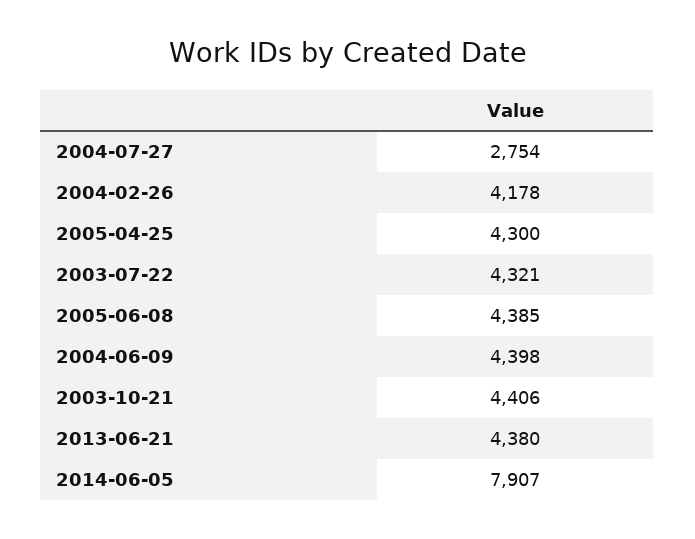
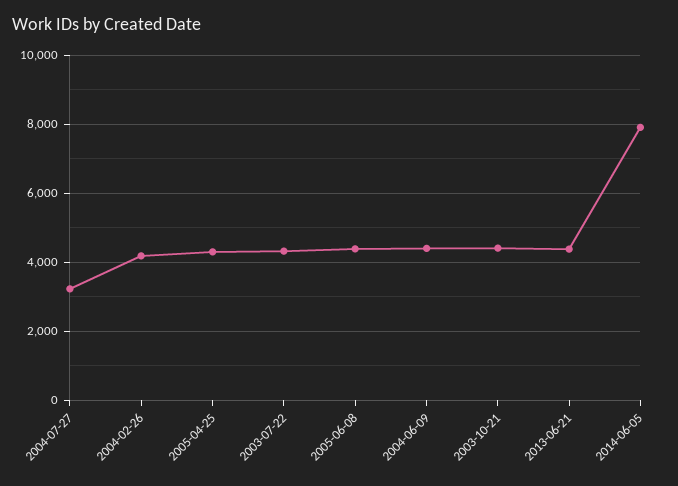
  {
-   "2004-07-27": 2754,
+   "2004-07-27": 3200,
    "2004-02-26": 4178,
    "2005-04-25": 4300,
    "2003-07-22": 4321,
    "2005-06-08": 4385,
    "2004-06-09": 4398,
    "2003-10-21": 4406,
    "2013-06-21": 4380,
    "2014-06-05": 7907
  }

